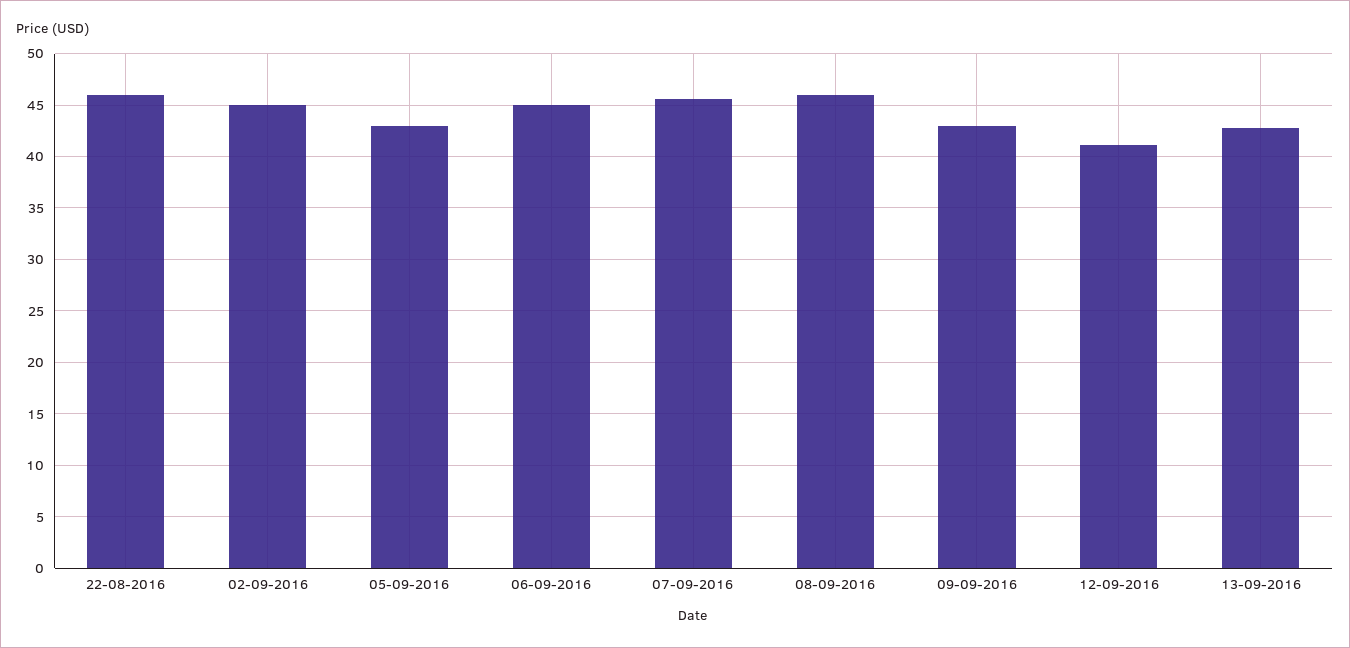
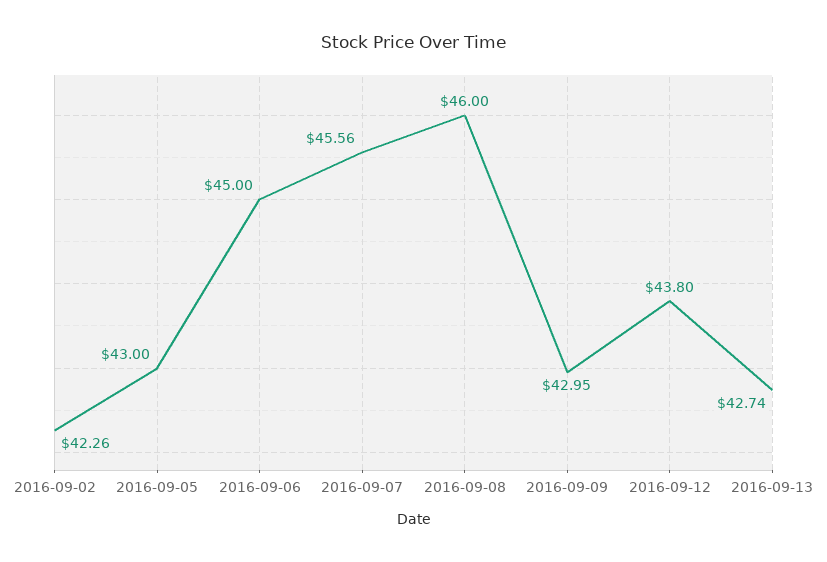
  {
-   "22-08-2016": 46,
-   "02-09-2016": 45,
+   "02-09-2016": 42.26,
    "05-09-2016": 43,
    "06-09-2016": 45,
    "07-09-2016": 45.56,
    "08-09-2016": 46,
    "09-09-2016": 42.95,
-   "12-09-2016": 41,
+   "12-09-2016": 43.8,
    "13-09-2016": 42.74
  }

